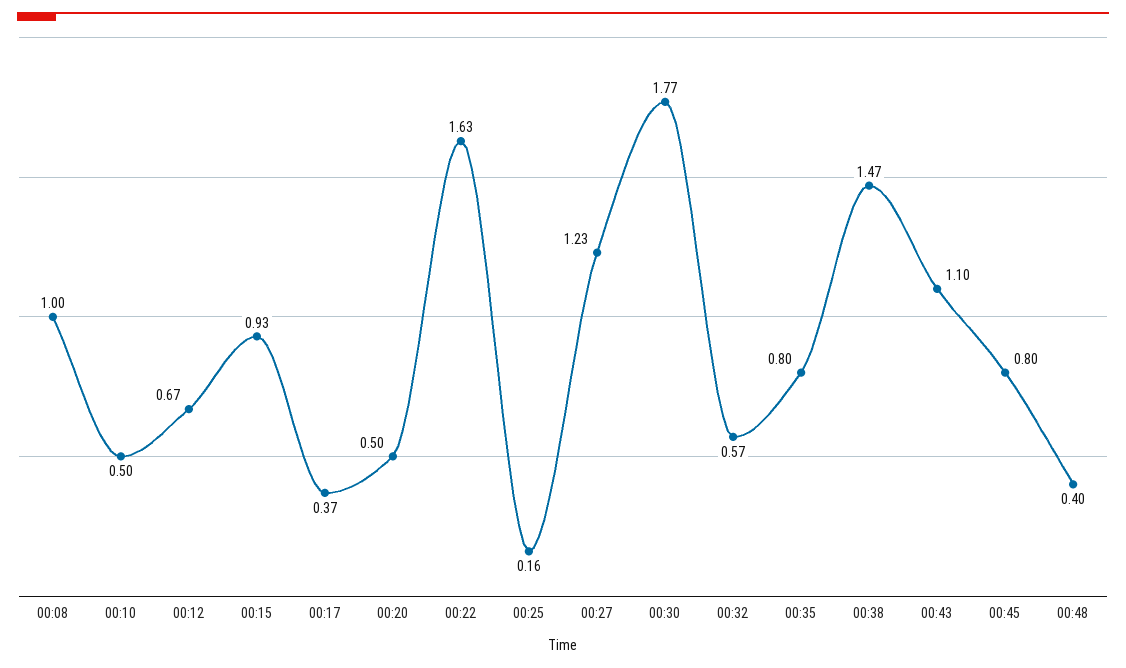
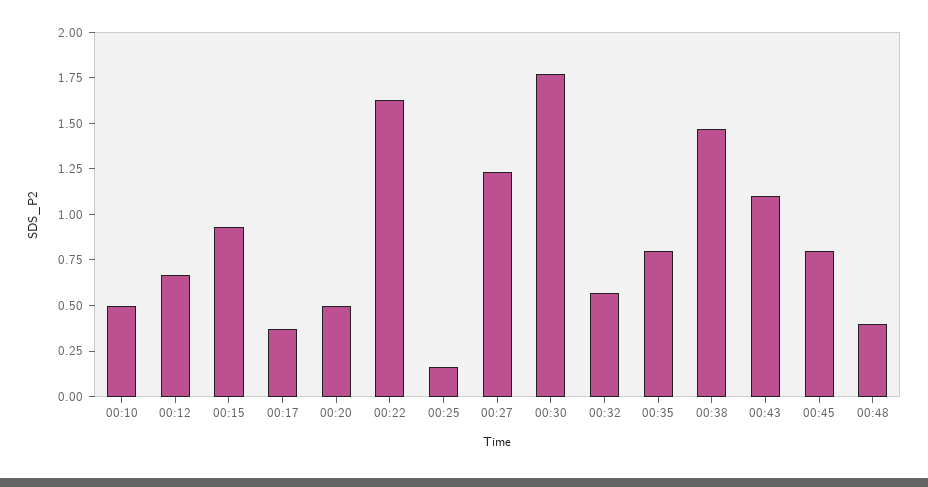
  {
-   "00:08": 1,
    "00:10": 0.5,
    "00:12": 0.67,
    "00:15": 0.93,
    "00:17": 0.37,
    "00:20": 0.5,
    "00:22": 1.63,
    "00:25": 0.16,
    "00:27": 1.23,
    "00:30": 1.77,
    "00:32": 0.57,
    "00:35": 0.8,
    "00:38": 1.47,
    "00:43": 1.1,
    "00:45": 0.8,
    "00:48": 0.4
  }

